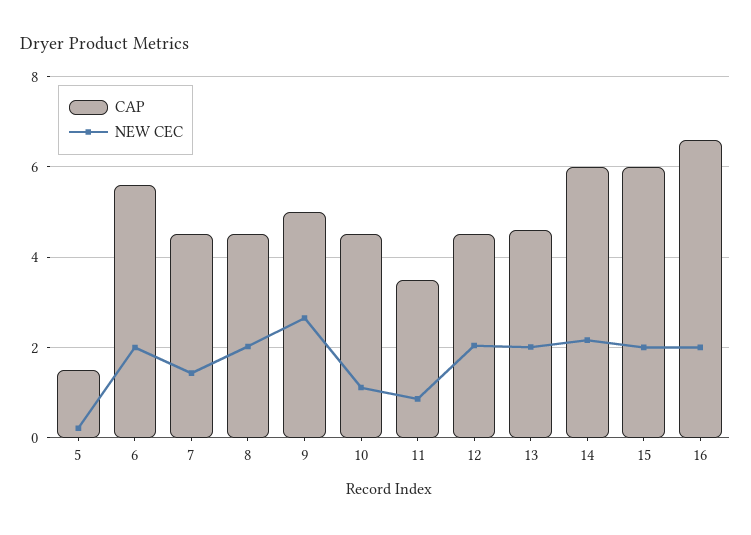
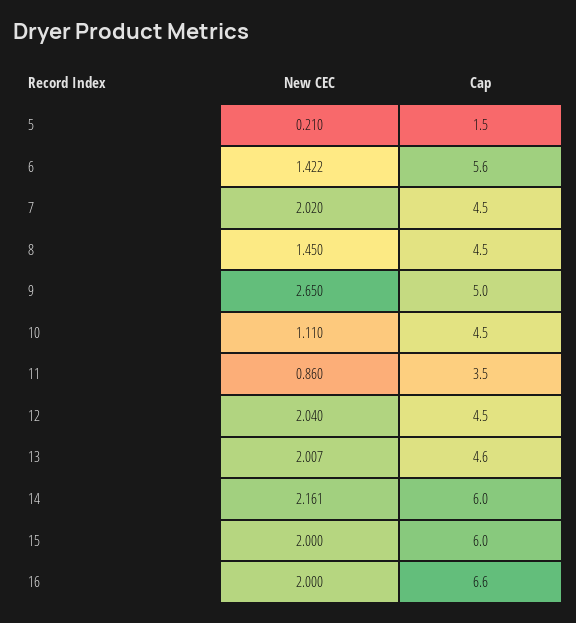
  {
    "CAP": {
      "5": 1.5,
      "6": 5.6,
      "7": 4.5,
      "8": 4.5,
      "9": 5,
      "10": 4.5,
      "11": 3.5,
      "12": 4.5,
      "13": 4.6,
      "14": 6,
      "15": 6,
      "16": 6.6
    },
    "NEW CEC": {
      "5": 0.21,
-     "6": 2,
+     "6": 1.422,
-     "7": 1.4,
+     "7": 2.02,
-     "8": 2,
+     "8": 1.45,
      "9": 2.65,
      "10": 1.11,
      "11": 0.86,
      "12": 2.04,
      "13": 2.007,
      "14": 2.161,
      "15": 2,
      "16": 2
    }
  }

